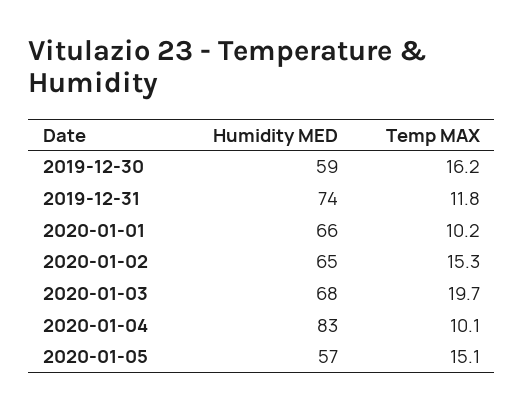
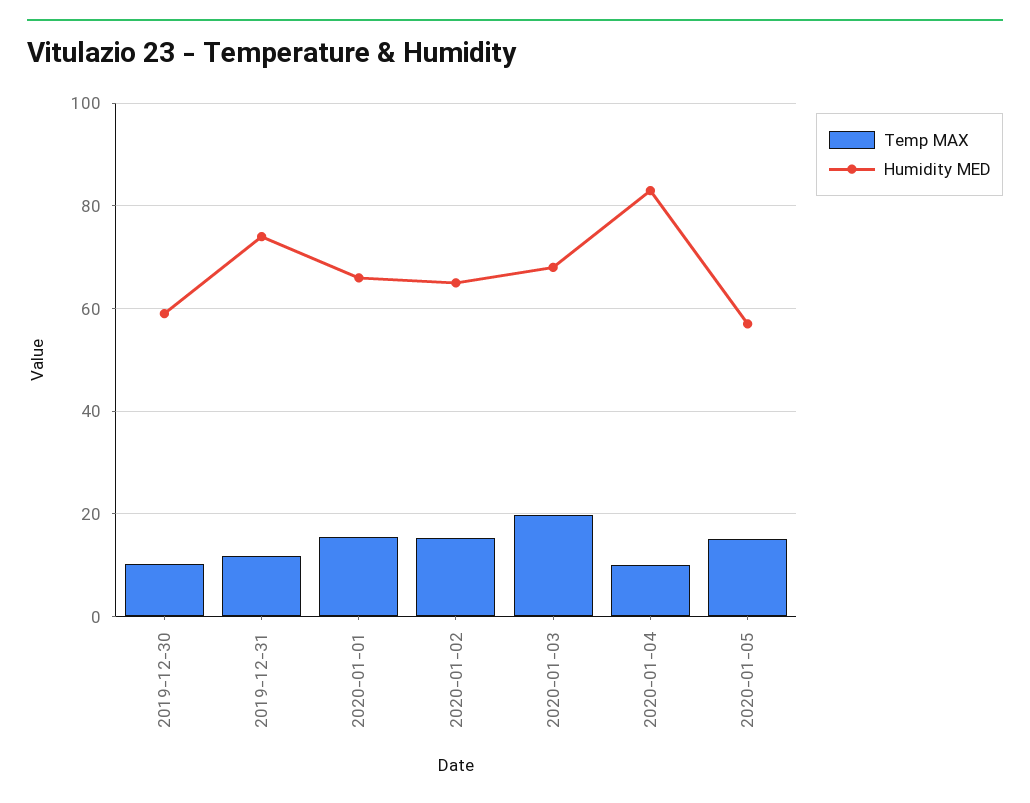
  {
    "Humidity MED": {
      "2019-12-30": 59,
      "2019-12-31": 74,
      "2020-01-01": 66,
      "2020-01-02": 65,
      "2020-01-03": 68,
      "2020-01-04": 83,
      "2020-01-05": 57
    },
    "Temp MAX": {
-     "2019-12-30": 16.2,
+     "2019-12-30": 10,
      "2019-12-31": 11.8,
-     "2020-01-01": 10.2,
+     "2020-01-01": 16,
      "2020-01-02": 15.3,
      "2020-01-03": 19.7,
      "2020-01-04": 10.1,
      "2020-01-05": 15.1
    }
  }

